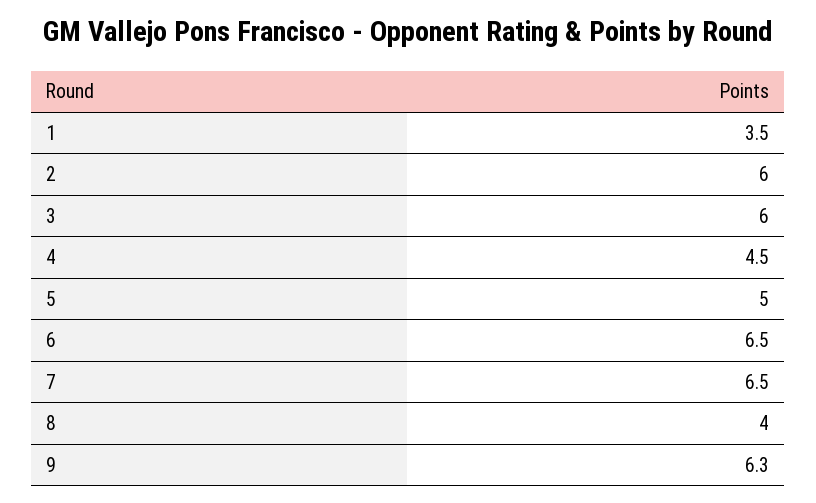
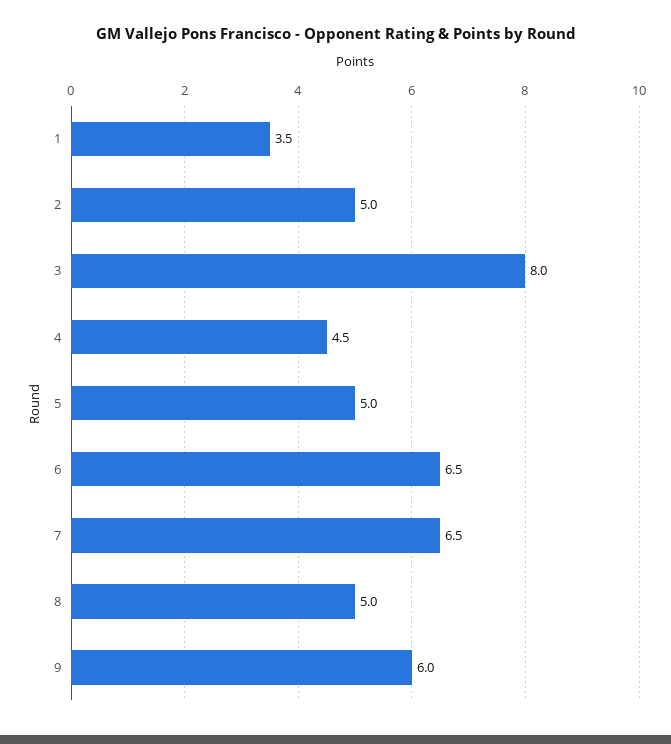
  {
    "1": 3.5,
-   "2": 6,
+   "2": 5,
-   "3": 6,
+   "3": 8,
    "4": 4.5,
    "5": 5,
    "6": 6.5,
    "7": 6.5,
-   "8": 4,
+   "8": 5,
-   "9": 6.3
+   "9": 6
  }

